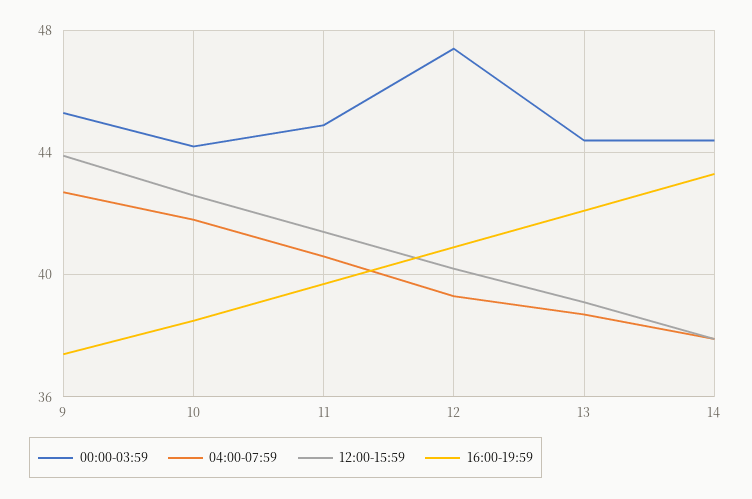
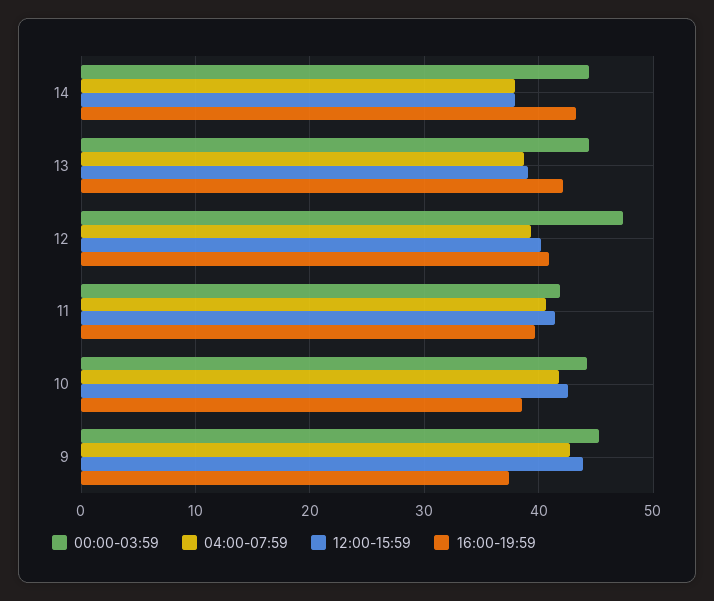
  {
    "00:00-03:59": {
      "9": 45.5,
      "10": 44,
-     "11": 45,
+     "11": 42,
      "12": 47.5,
      "13": 44.5,
      "14": 44.5
    },
    "04:00-07:59": {
      "9": 42.5,
      "10": 42,
      "11": 40.5,
      "12": 39.5,
      "13": 38.5,
      "14": 38
    },
    "12:00-15:59": {
      "9": 44,
      "10": 42.5,
      "11": 41.5,
      "12": 40,
      "13": 39,
      "14": 38
    },
    "16:00-19:59": {
      "9": 37.5,
      "10": 38.5,
      "11": 39.5,
      "12": 41,
      "13": 42,
      "14": 43.5
    }
  }

